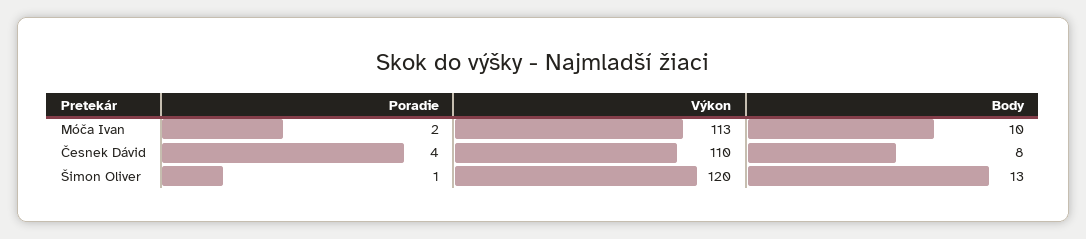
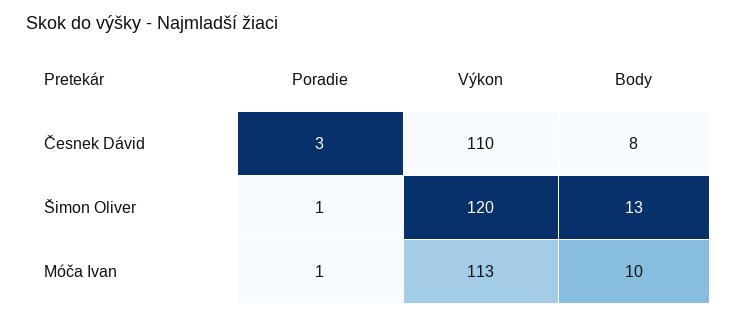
  {
    "Poradie": {
-     "Móča Ivan": 2,
+     "Móča Ivan": 1,
-     "Česnek Dávid": 4,
+     "Česnek Dávid": 3,
      "Šimon Oliver": 1
    },
    "Výkon": {
      "Móča Ivan": 113,
      "Česnek Dávid": 110,
      "Šimon Oliver": 120
    },
    "Body": {
      "Móča Ivan": 10,
      "Česnek Dávid": 8,
      "Šimon Oliver": 13
    }
  }

